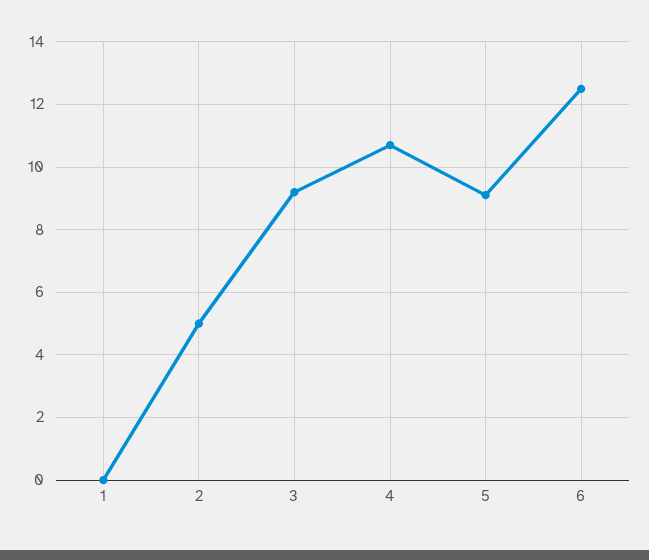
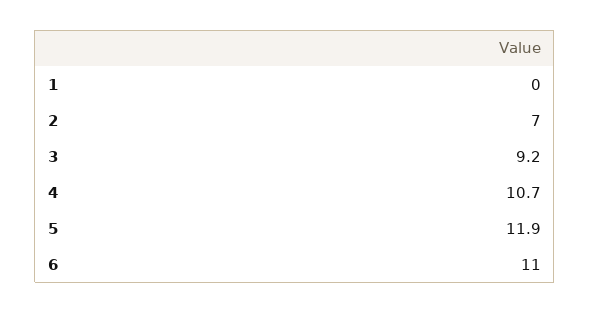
  {
    "1": 0,
-   "2": 5,
+   "2": 7,
    "3": 9.2,
    "4": 10.7,
-   "5": 9,
+   "5": 11.9,
-   "6": 12.5
+   "6": 11
  }

